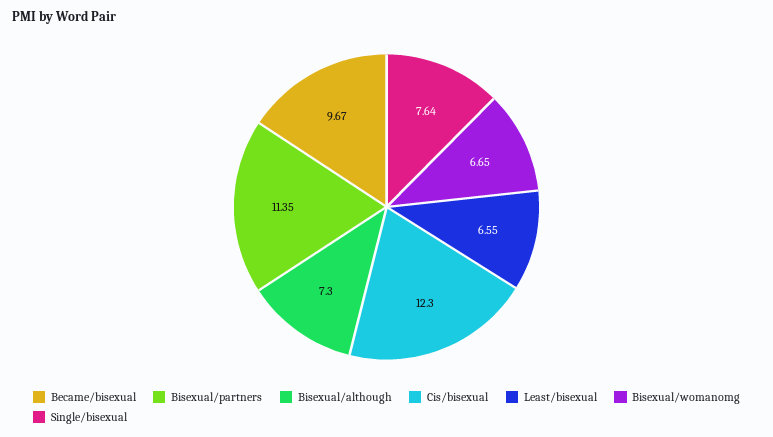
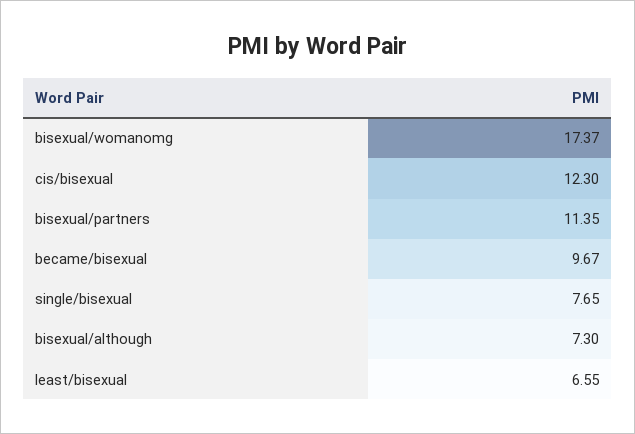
  {
    "Became/bisexual": 9.67,
    "Bisexual/partners": 11.35,
    "Bisexual/although": 7.3,
    "Cis/bisexual": 12.3,
    "Least/bisexual": 6.55,
-   "Bisexual/womanomg": 6.65,
+   "Bisexual/womanomg": 17.37,
-   "Single/bisexual": 7.64
+   "Single/bisexual": 7.65
  }

